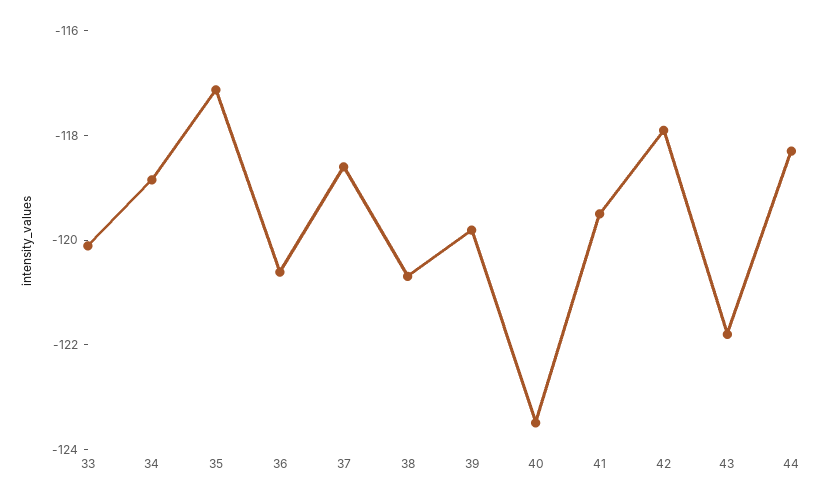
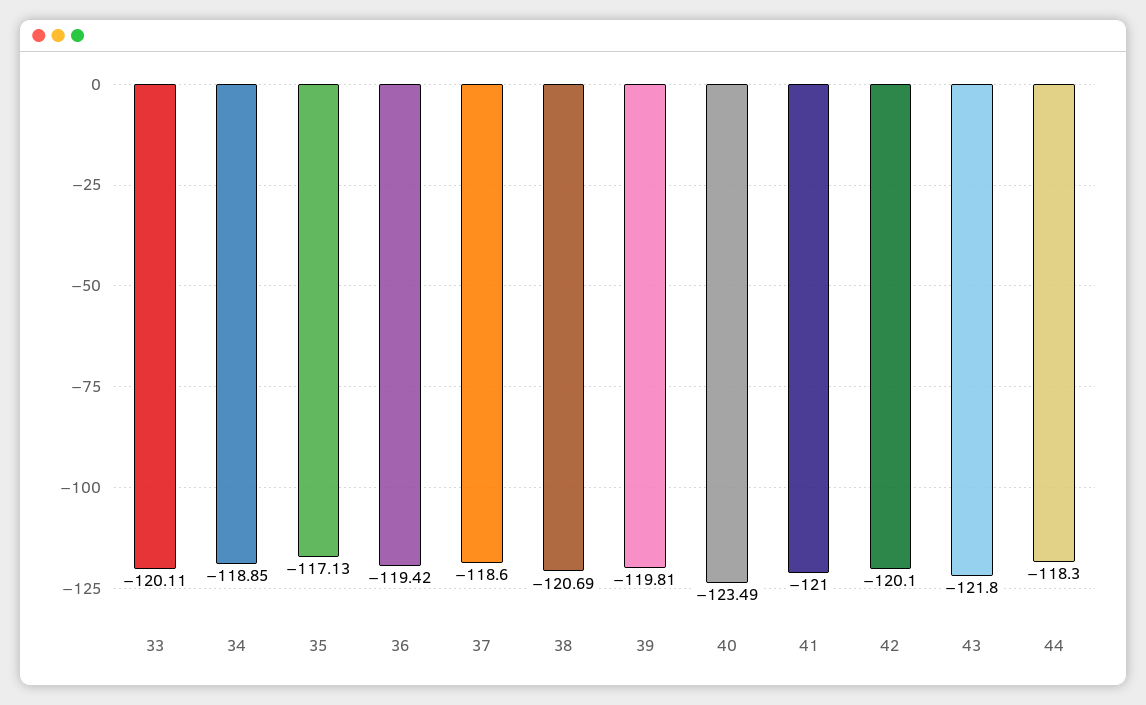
  {
    "33": -120.11,
    "34": -118.85,
    "35": -117.13,
-   "36": -120.5,
+   "36": -119.42,
    "37": -118.6,
    "38": -120.69,
    "39": -119.81,
    "40": -123.49,
-   "41": -119.5,
+   "41": -121,
-   "42": -118,
+   "42": -120.1,
    "43": -121.8,
    "44": -118.3
  }

